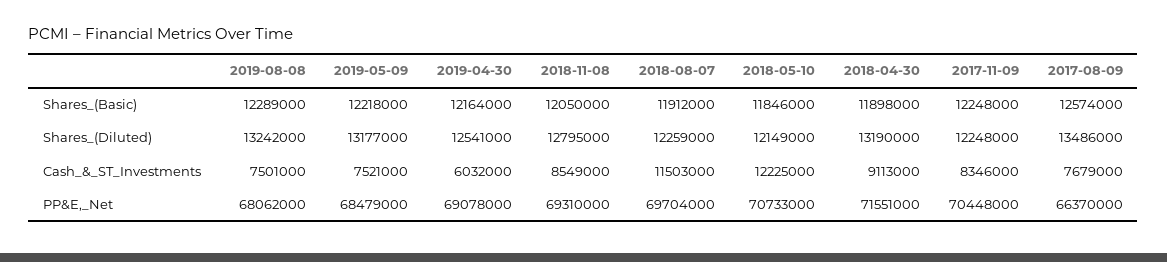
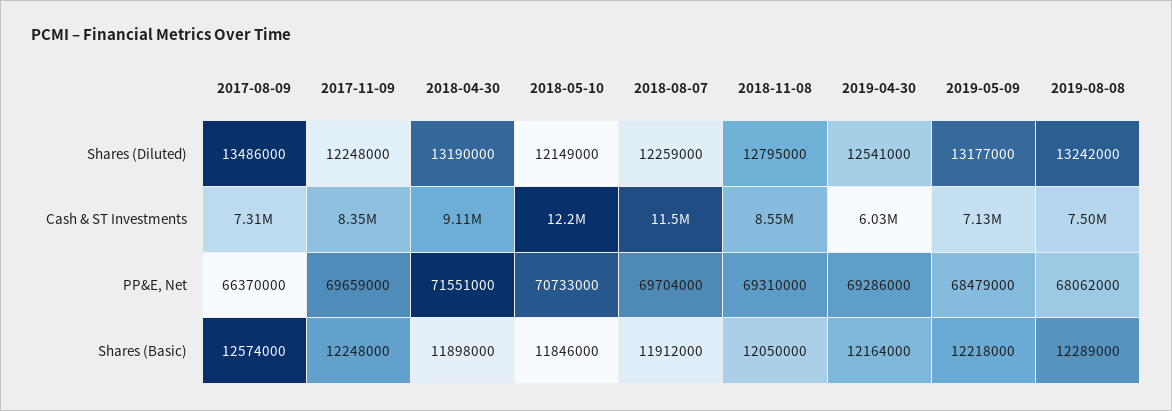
  {
    "2019-08-08": {
      "Shares_(Basic)": 12289000,
      "Shares_(Diluted)": 13242000,
      "Cash_&_ST_Investments": 7501000,
      "PP&E,_Net": 68062000
    },
    "2019-05-09": {
      "Shares_(Basic)": 12218000,
      "Shares_(Diluted)": 13177000,
-     "Cash_&_ST_Investments": 7521000,
+     "Cash_&_ST_Investments": 7130000,
      "PP&E,_Net": 68479000
    },
    "2019-04-30": {
      "Shares_(Basic)": 12164000,
      "Shares_(Diluted)": 12541000,
      "Cash_&_ST_Investments": 6032000,
-     "PP&E,_Net": 69078000
+     "PP&E,_Net": 69286000
    },
    "2018-11-08": {
      "Shares_(Basic)": 12050000,
      "Shares_(Diluted)": 12795000,
      "Cash_&_ST_Investments": 8549000,
      "PP&E,_Net": 69310000
    },
    "2018-08-07": {
      "Shares_(Basic)": 11912000,
      "Shares_(Diluted)": 12259000,
      "Cash_&_ST_Investments": 11503000,
      "PP&E,_Net": 69704000
    },
    "2018-05-10": {
      "Shares_(Basic)": 11846000,
      "Shares_(Diluted)": 12149000,
      "Cash_&_ST_Investments": 12225000,
      "PP&E,_Net": 70733000
    },
    "2018-04-30": {
      "Shares_(Basic)": 11898000,
      "Shares_(Diluted)": 13190000,
      "Cash_&_ST_Investments": 9113000,
      "PP&E,_Net": 71551000
    },
    "2017-11-09": {
      "Shares_(Basic)": 12248000,
      "Shares_(Diluted)": 12248000,
      "Cash_&_ST_Investments": 8346000,
-     "PP&E,_Net": 70448000
+     "PP&E,_Net": 69659000
    },
    "2017-08-09": {
      "Shares_(Basic)": 12574000,
      "Shares_(Diluted)": 13486000,
-     "Cash_&_ST_Investments": 7679000,
+     "Cash_&_ST_Investments": 7310000,
      "PP&E,_Net": 66370000
    }
  }

